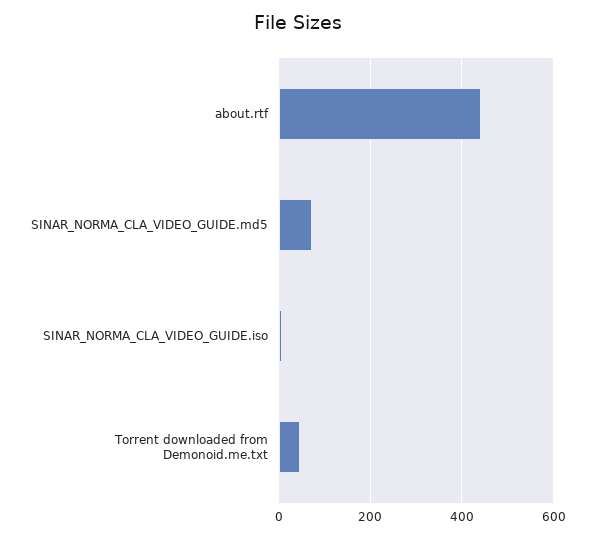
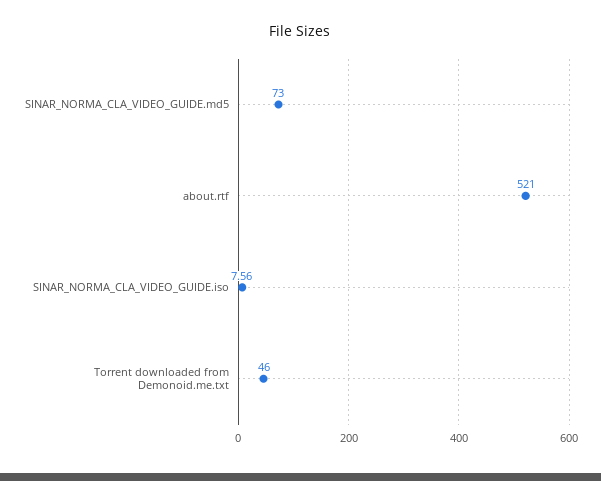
  {
-   "about.rtf": 440,
+   "about.rtf": 521,
    "SINAR_NORMA_CLA_VIDEO_GUIDE.md5": 73,
    "SINAR_NORMA_CLA_VIDEO_GUIDE.iso": 7.56,
    "Torrent downloaded from Demonoid.me.txt": 46
  }

